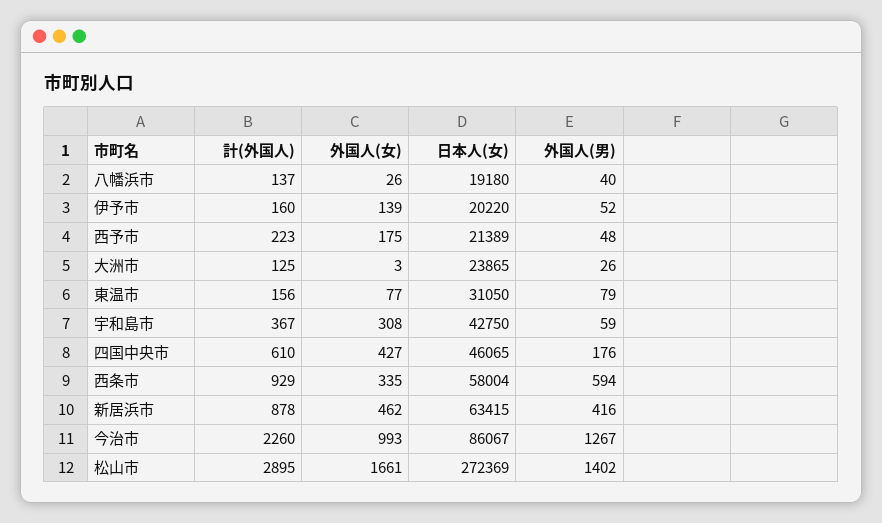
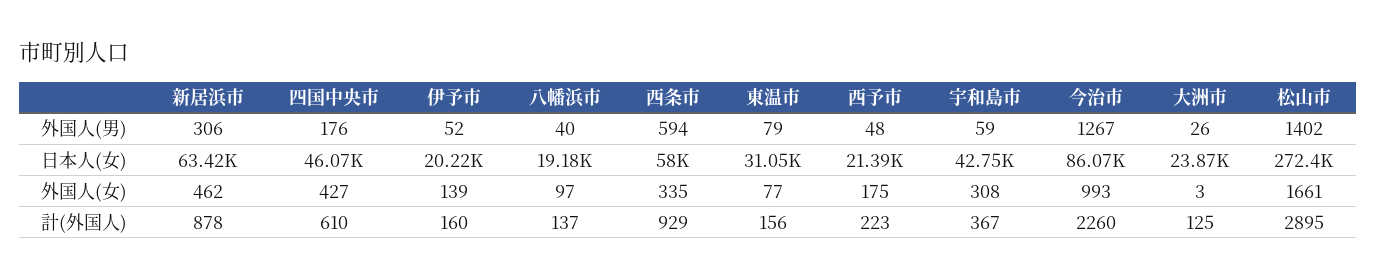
  {
    "計(外国人)": {
      "八幡浜市": 137,
      "伊予市": 160,
      "西予市": 223,
      "大洲市": 125,
      "東温市": 156,
      "宇和島市": 367,
      "四国中央市": 610,
      "西条市": 929,
      "新居浜市": 878,
      "今治市": 2260,
      "松山市": 2895
    },
    "外国人(女)": {
-     "八幡浜市": 26,
+     "八幡浜市": 97,
      "伊予市": 139,
      "西予市": 175,
      "大洲市": 3,
      "東温市": 77,
      "宇和島市": 308,
      "四国中央市": 427,
      "西条市": 335,
      "新居浜市": 462,
      "今治市": 993,
      "松山市": 1661
    },
    "日本人(女)": {
      "八幡浜市": 19180,
      "伊予市": 20220,
      "西予市": 21389,
      "大洲市": 23865,
      "東温市": 31050,
      "宇和島市": 42750,
      "四国中央市": 46065,
      "西条市": 58004,
      "新居浜市": 63415,
      "今治市": 86067,
      "松山市": 272369
    },
    "外国人(男)": {
      "八幡浜市": 40,
      "伊予市": 52,
      "西予市": 48,
      "大洲市": 26,
      "東温市": 79,
      "宇和島市": 59,
      "四国中央市": 176,
      "西条市": 594,
-     "新居浜市": 416,
+     "新居浜市": 306,
      "今治市": 1267,
      "松山市": 1402
    }
  }

